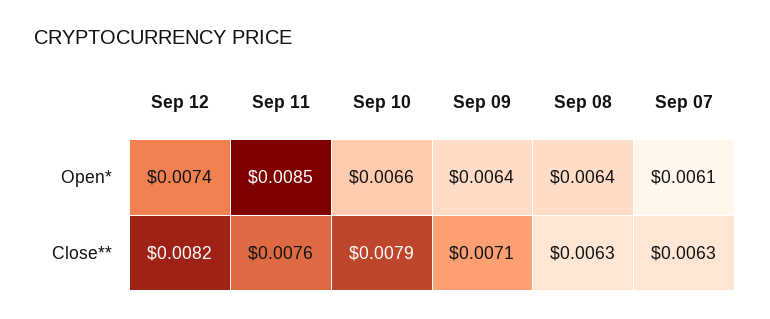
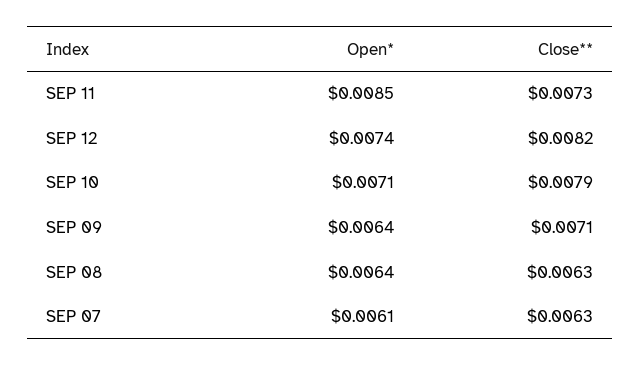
  {
    "Sep 12": {
      "Open*": 0.0074,
      "Close**": 0.0082
    },
    "Sep 11": {
      "Open*": 0.0085,
-     "Close**": 0.0076
+     "Close**": 0.0073
    },
    "Sep 10": {
-     "Open*": 0.0066,
+     "Open*": 0.0071,
      "Close**": 0.0079
    },
    "Sep 09": {
      "Open*": 0.0064,
      "Close**": 0.0071
    },
    "Sep 08": {
      "Open*": 0.0064,
      "Close**": 0.0063
    },
    "Sep 07": {
      "Open*": 0.0061,
      "Close**": 0.0063
    }
  }

